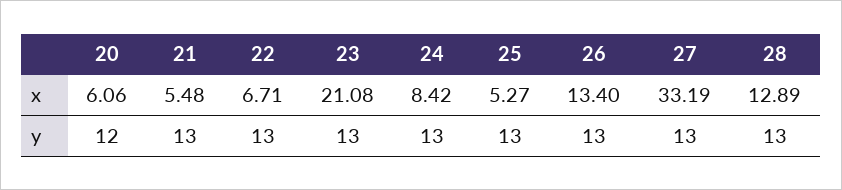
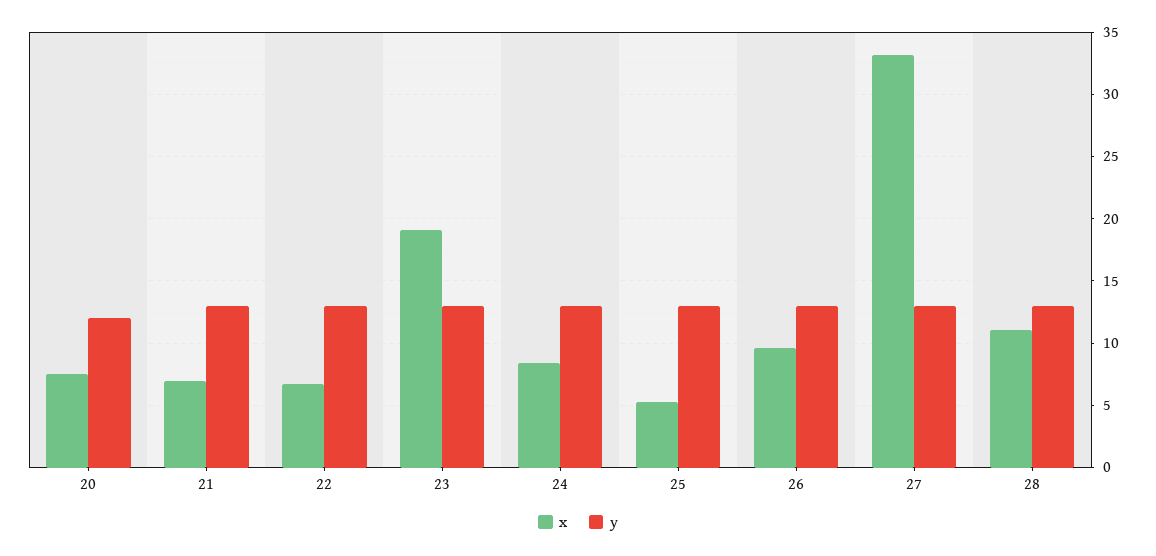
  {
    "x": {
-     "20": 6.06,
+     "20": 7.5,
-     "21": 5.48,
+     "21": 7,
      "22": 6.71,
-     "23": 21.08,
+     "23": 19,
      "24": 8.42,
      "25": 5.27,
-     "26": 13.4,
+     "26": 9.5,
      "27": 33.19,
-     "28": 12.89
+     "28": 11
    },
    "y": {
      "20": 12,
      "21": 13,
      "22": 13,
      "23": 13,
      "24": 13,
      "25": 13,
      "26": 13,
      "27": 13,
      "28": 13
    }
  }

